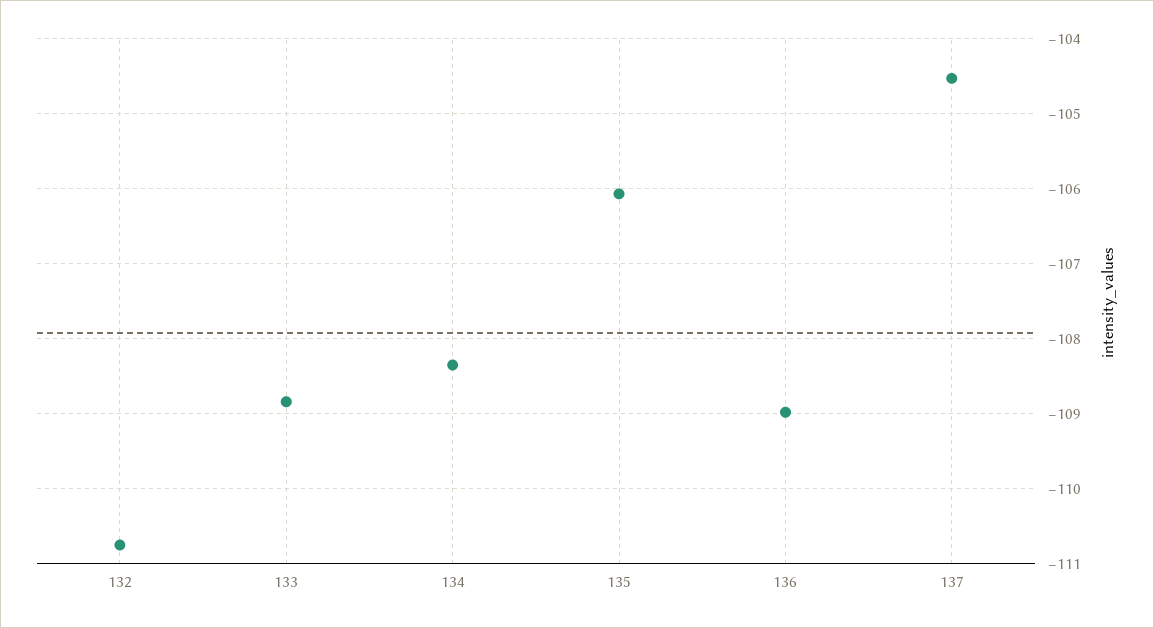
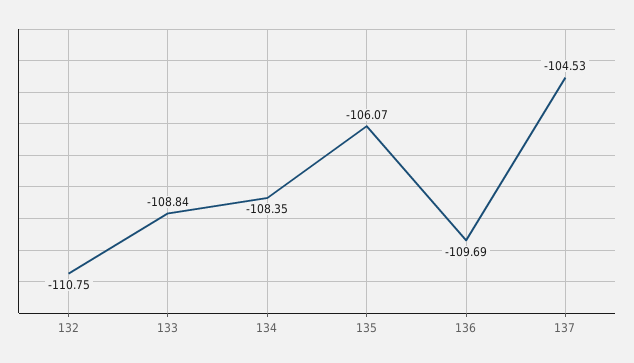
  {
    "132": -110.75,
    "133": -108.84,
    "134": -108.35,
    "135": -106.07,
-   "136": -109,
+   "136": -109.69,
    "137": -104.53
  }

